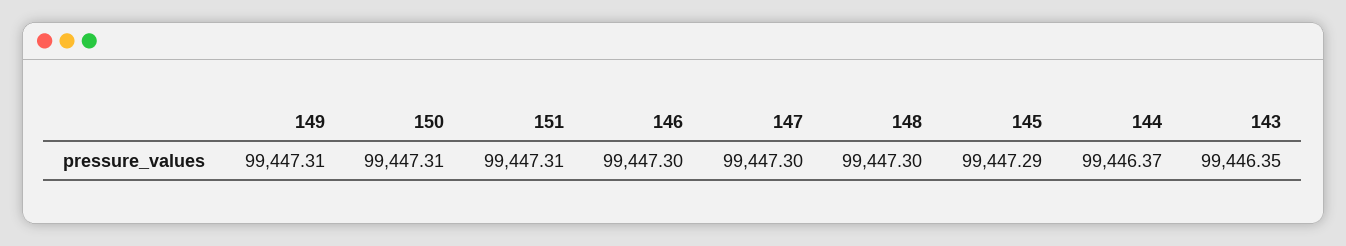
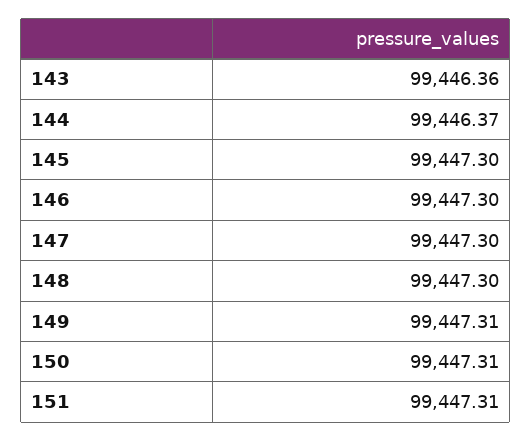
  {
    "149": 99447.31,
    "150": 99447.31,
    "151": 99447.31,
    "146": 99447.3,
    "147": 99447.3,
    "148": 99447.3,
-   "145": 99447.29,
+   "145": 99447.3,
    "144": 99446.37,
-   "143": 99446.35
+   "143": 99446.36
  }

